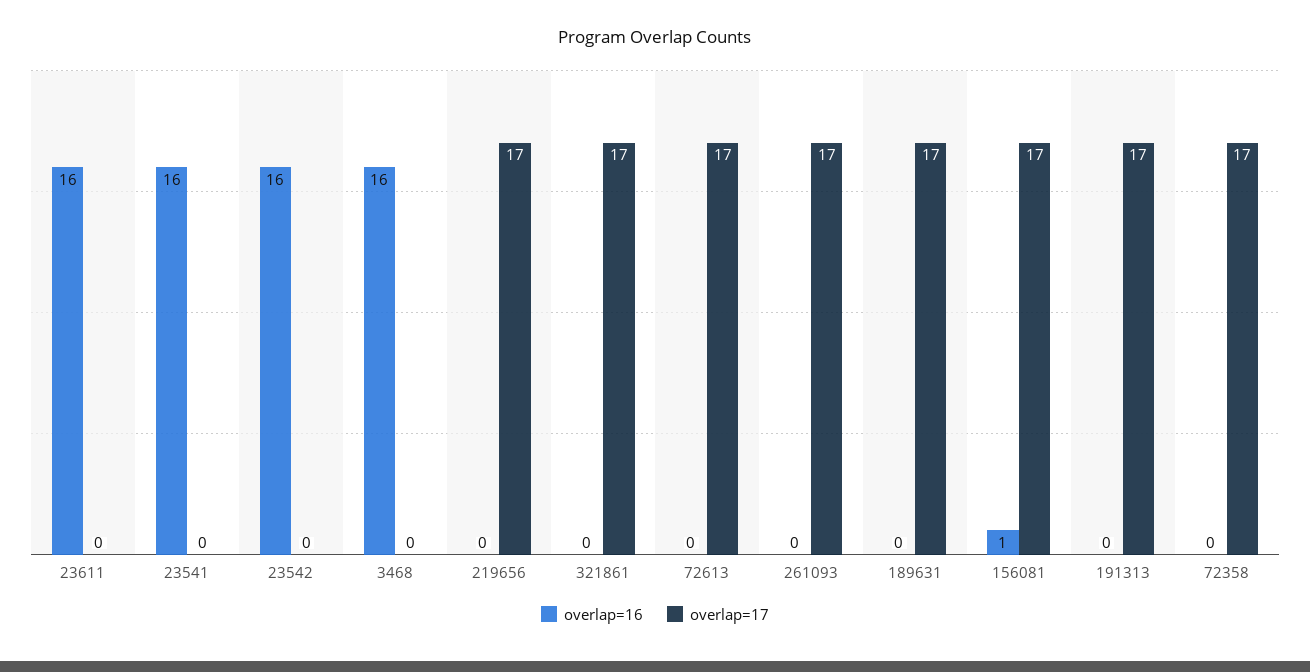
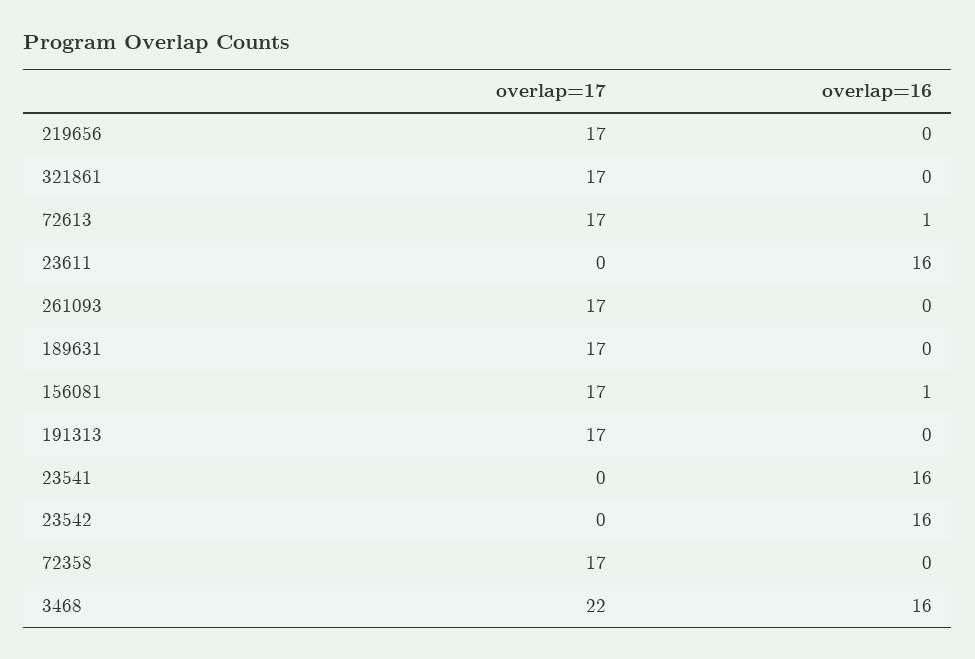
  {
    "overlap=16": {
      "23611": 16,
      "23541": 16,
      "23542": 16,
      "3468": 16,
      "219656": 0,
      "321861": 0,
-     "72613": 0,
+     "72613": 1,
      "261093": 0,
      "189631": 0,
      "156081": 1,
      "191313": 0,
      "72358": 0
    },
    "overlap=17": {
      "23611": 0,
      "23541": 0,
      "23542": 0,
-     "3468": 0,
+     "3468": 22,
      "219656": 17,
      "321861": 17,
      "72613": 17,
      "261093": 17,
      "189631": 17,
      "156081": 17,
      "191313": 17,
      "72358": 17
    }
  }

